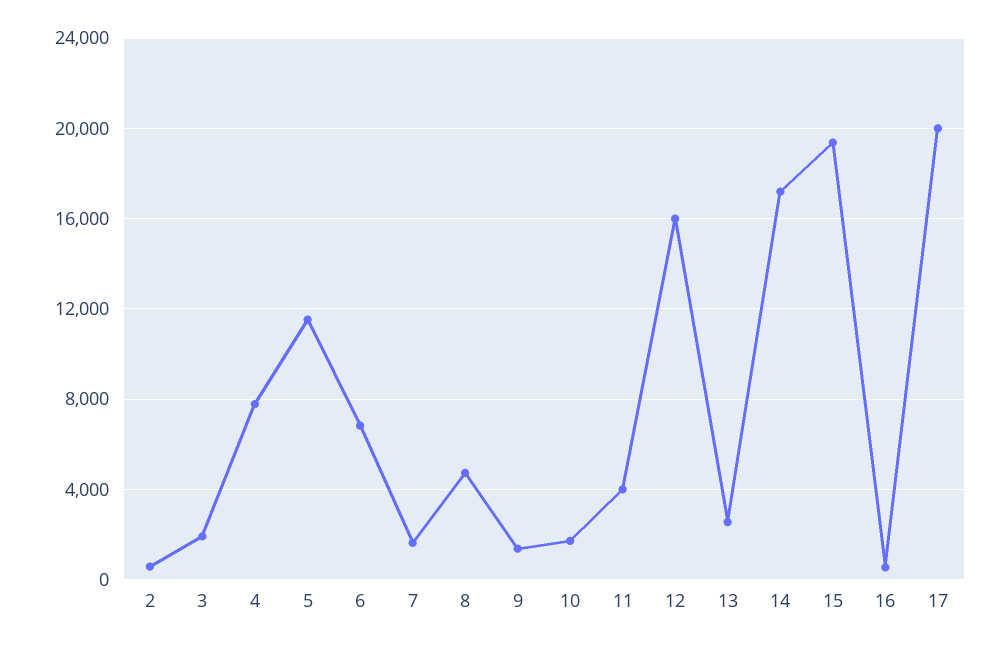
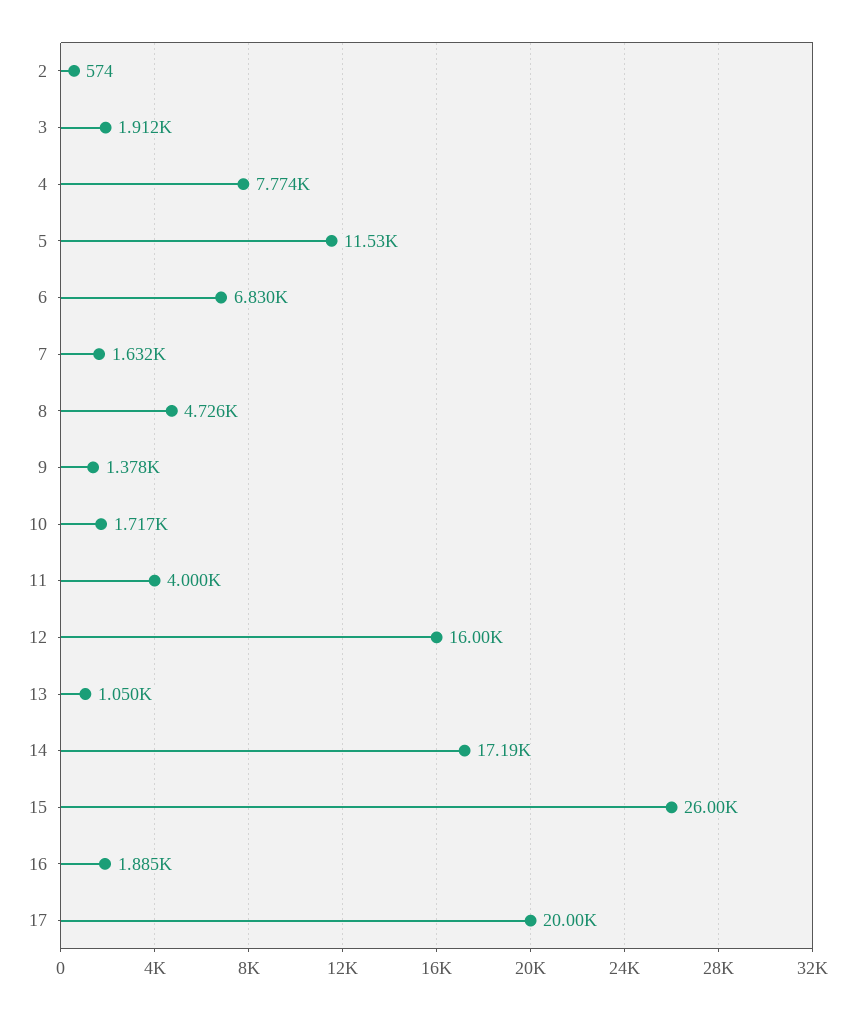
  {
    "2": 574,
    "3": 1912,
    "4": 7774,
    "5": 11530,
    "6": 6830,
    "7": 1632,
    "8": 4726,
    "9": 1378,
    "10": 1717,
    "11": 4000,
    "12": 16000,
-   "13": 2500,
+   "13": 1050,
    "14": 17190,
-   "15": 19500,
+   "15": 26000,
-   "16": 500,
+   "16": 1885,
    "17": 20000
  }

